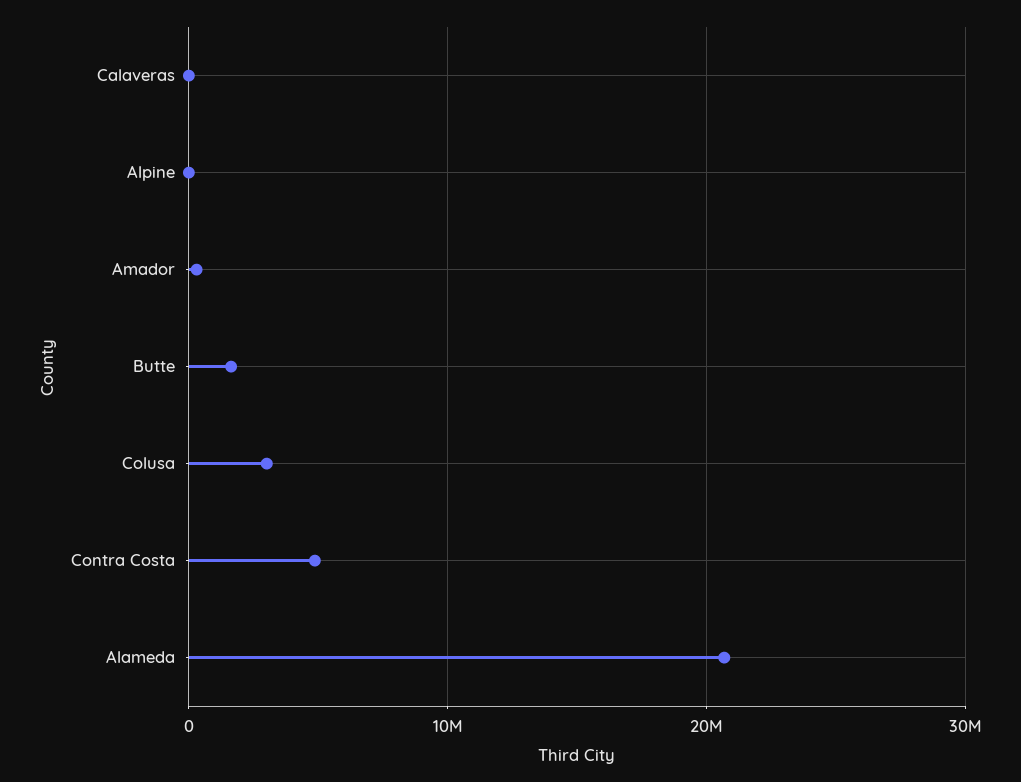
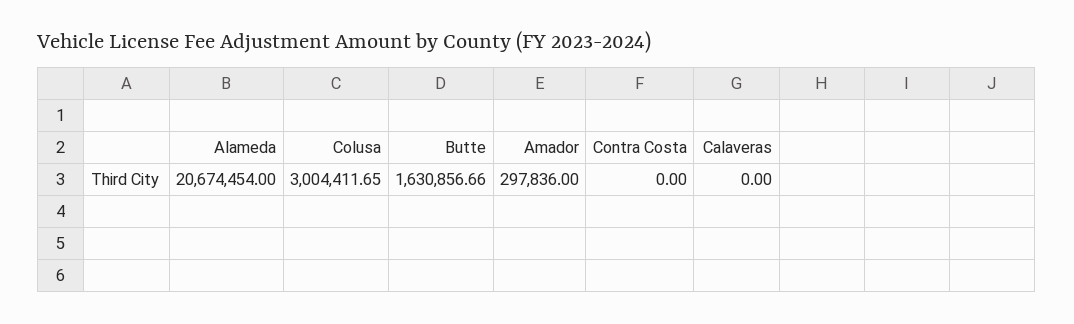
  {
    "Calaveras": 0,
-   "Alpine": 0,
    "Amador": 297836,
    "Butte": 1630856.66,
    "Colusa": 3004411.65,
-   "Contra Costa": 5000000,
+   "Contra Costa": 0,
    "Alameda": 20674454
  }

